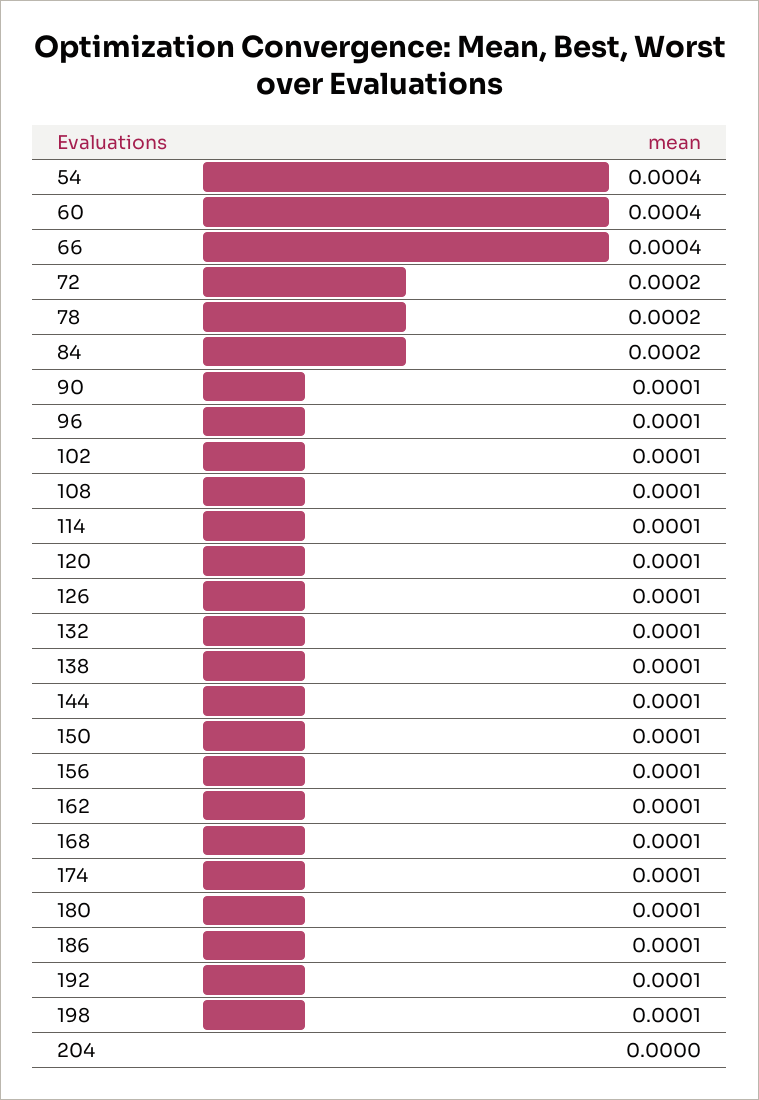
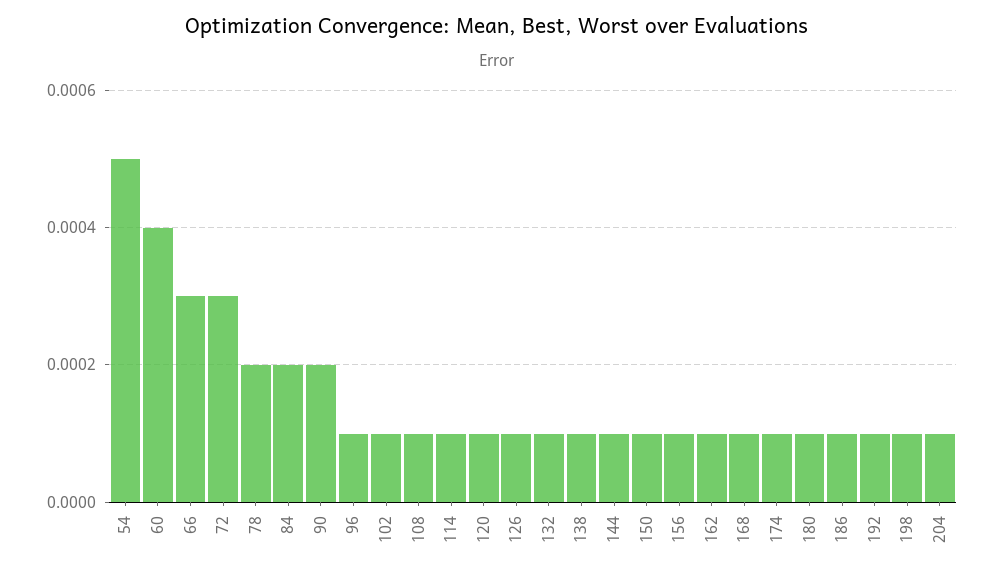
  {
-   "54": 0.0004,
+   "54": 0.0005,
    "60": 0.0004,
-   "66": 0.0004,
+   "66": 0.0003,
-   "72": 0.0002,
+   "72": 0.0003,
    "78": 0.0002,
    "84": 0.0002,
-   "90": 0.0001,
+   "90": 0.0002,
    "96": 0.0001,
    "102": 0.0001,
    "108": 0.0001,
    "114": 0.0001,
    "120": 0.0001,
    "126": 0.0001,
    "132": 0.0001,
    "138": 0.0001,
    "144": 0.0001,
    "150": 0.0001,
    "156": 0.0001,
    "162": 0.0001,
    "168": 0.0001,
    "174": 0.0001,
    "180": 0.0001,
    "186": 0.0001,
    "192": 0.0001,
    "198": 0.0001,
-   "204": 0
+   "204": 0.0001
  }

